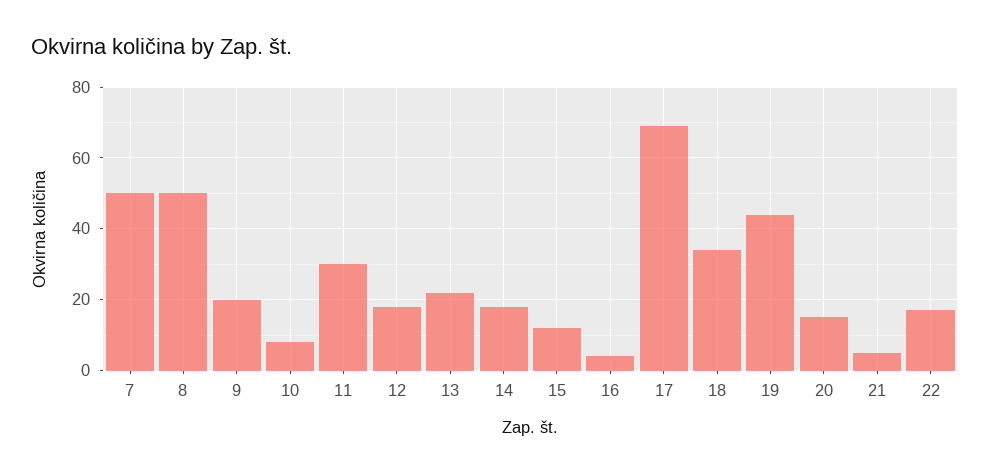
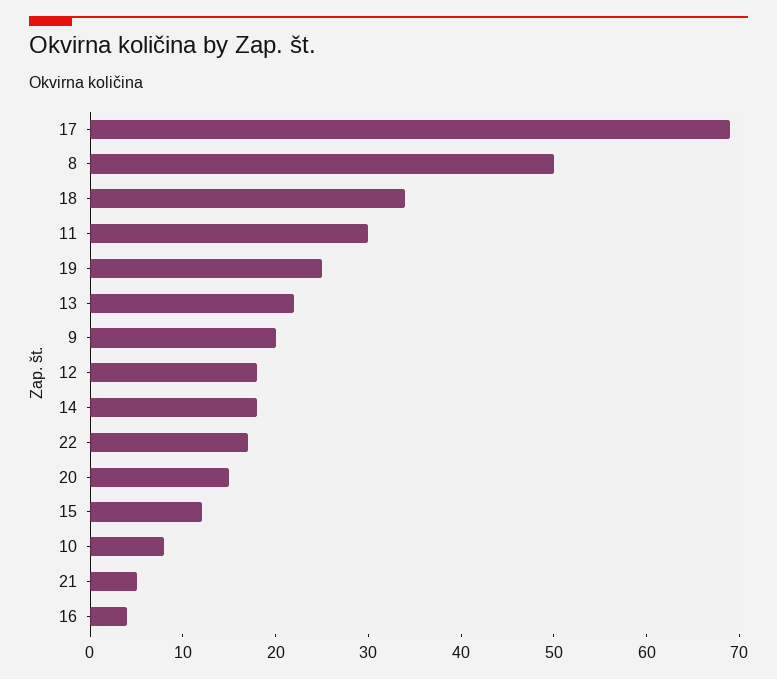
  {
-   "7": 50,
    "8": 50,
    "9": 20,
    "10": 8,
    "11": 30,
    "12": 18,
    "13": 22,
    "14": 18,
    "15": 12,
    "16": 4,
    "17": 69,
    "18": 34,
-   "19": 45,
+   "19": 25,
    "20": 15,
    "21": 5,
    "22": 17
  }

